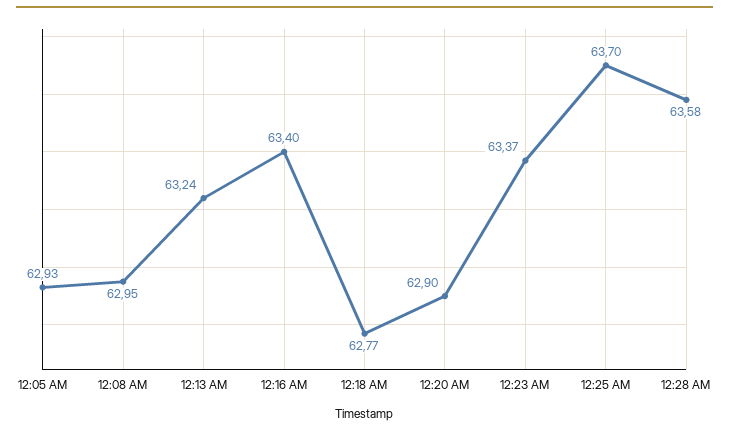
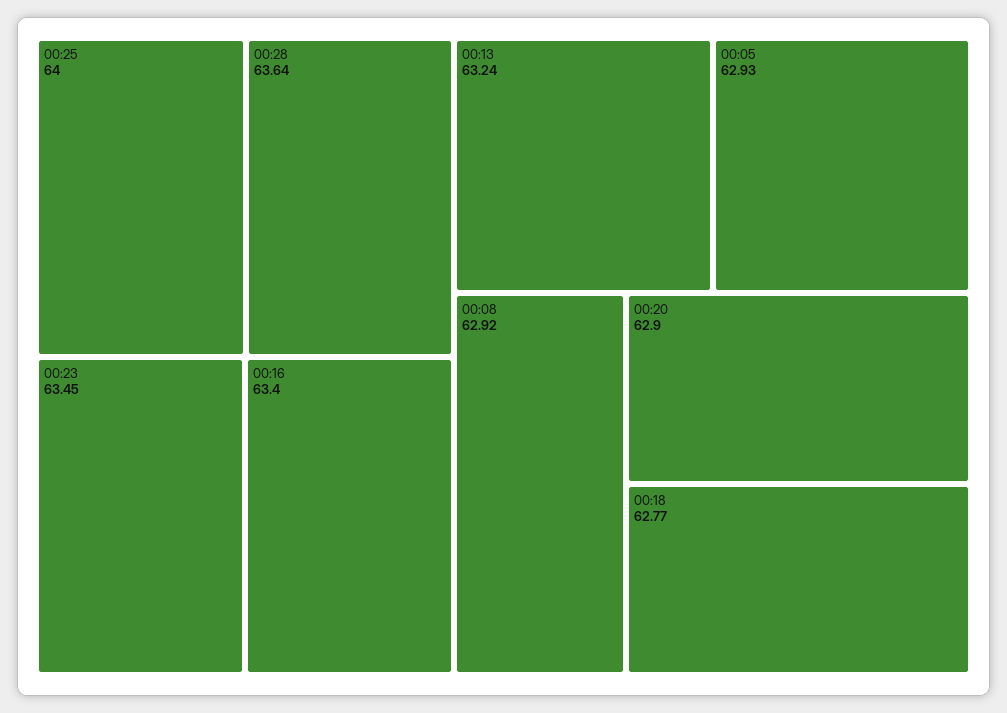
  {
    "12:05 AM": 62.93,
-   "12:08 AM": 62.95,
+   "12:08 AM": 62.92,
    "12:13 AM": 63.24,
    "12:16 AM": 63.4,
    "12:18 AM": 62.77,
    "12:20 AM": 62.9,
-   "12:23 AM": 63.37,
+   "12:23 AM": 63.45,
-   "12:25 AM": 63.7,
+   "12:25 AM": 64,
-   "12:28 AM": 63.58
+   "12:28 AM": 63.64
  }

